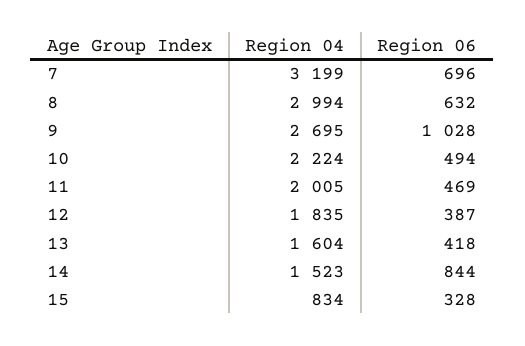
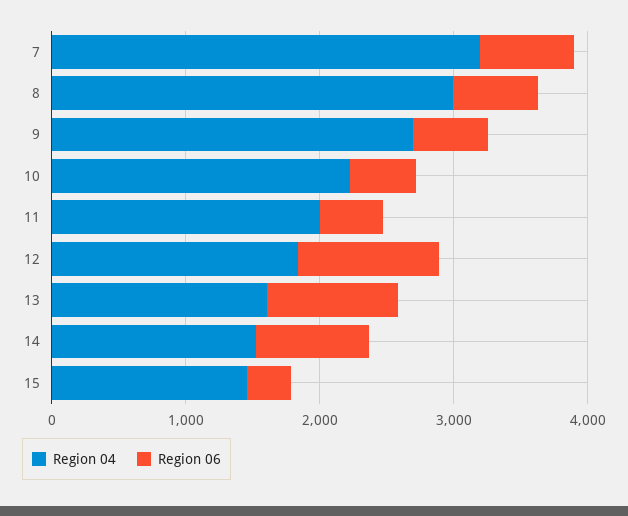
  {
    "Region 04": {
      "7": 3199,
      "8": 2994,
      "9": 2695,
      "10": 2224,
      "11": 2005,
      "12": 1835,
      "13": 1604,
      "14": 1523,
-     "15": 834
+     "15": 1400
    },
    "Region 06": {
      "7": 696,
      "8": 632,
-     "9": 1028,
+     "9": 600,
      "10": 494,
      "11": 469,
-     "12": 387,
+     "12": 1000,
-     "13": 418,
+     "13": 1000,
      "14": 844,
      "15": 328
    }
  }

